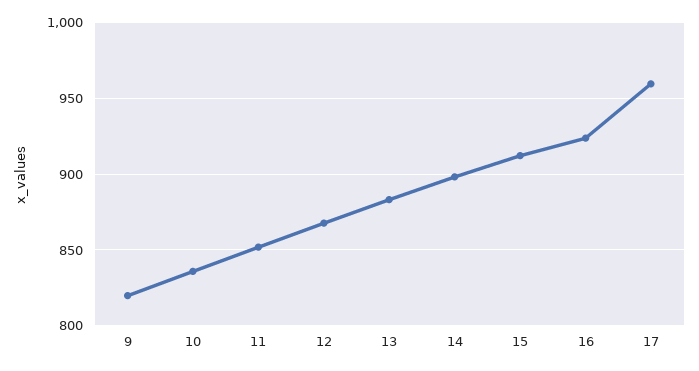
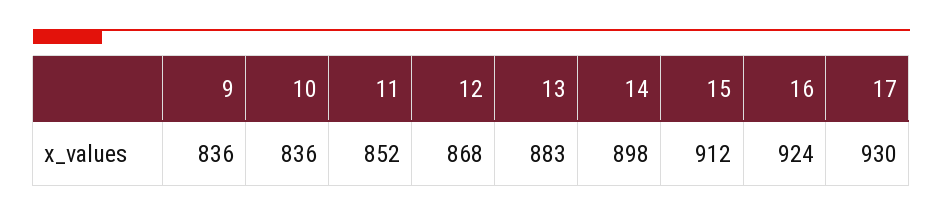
  {
-   "9": 820,
+   "9": 836,
    "10": 836,
    "11": 852,
    "12": 868,
    "13": 883,
    "14": 898,
    "15": 912,
    "16": 924,
-   "17": 960
+   "17": 930
  }

